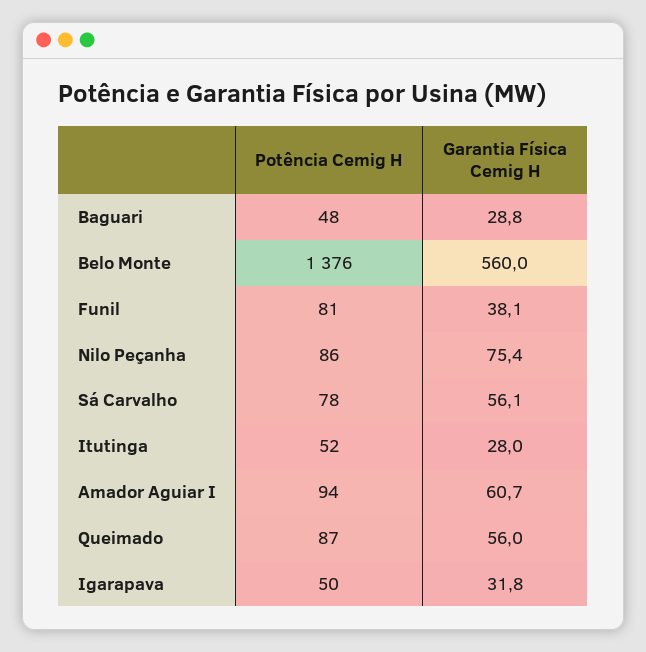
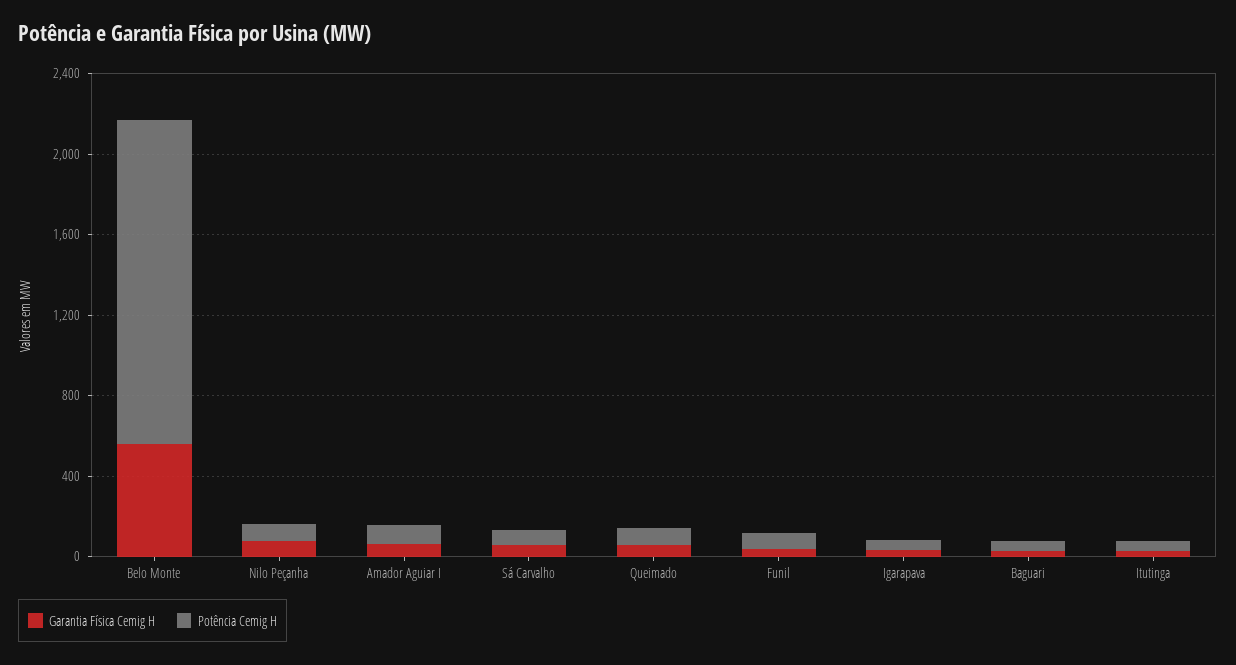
  {
    "Potência Cemig H": {
      "Baguari": 48,
-     "Belo Monte": 1376,
+     "Belo Monte": 1600,
      "Funil": 81,
      "Nilo Peçanha": 86,
      "Sá Carvalho": 78,
      "Itutinga": 52,
      "Amador Aguiar I": 94,
      "Queimado": 87,
      "Igarapava": 50
    },
    "Garantia Física Cemig H": {
      "Baguari": 28.8,
      "Belo Monte": 560,
      "Funil": 38.1,
      "Nilo Peçanha": 75.4,
      "Sá Carvalho": 56.1,
      "Itutinga": 28,
      "Amador Aguiar I": 60.7,
      "Queimado": 56,
      "Igarapava": 31.8
    }
  }

